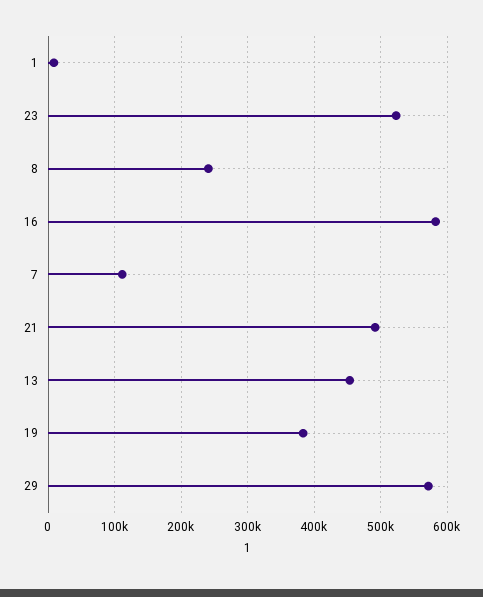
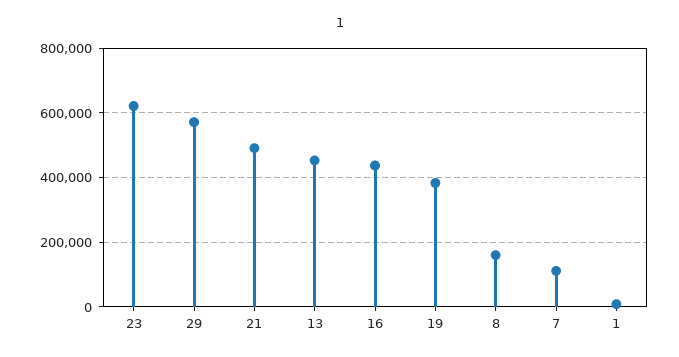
  {
    "1": 10000,
-   "23": 520000,
+   "23": 620000,
-   "8": 240000,
+   "8": 160000,
-   "16": 580000,
+   "16": 440000,
    "7": 110000,
    "21": 490000,
    "13": 450000,
    "19": 380000,
    "29": 570000
  }

